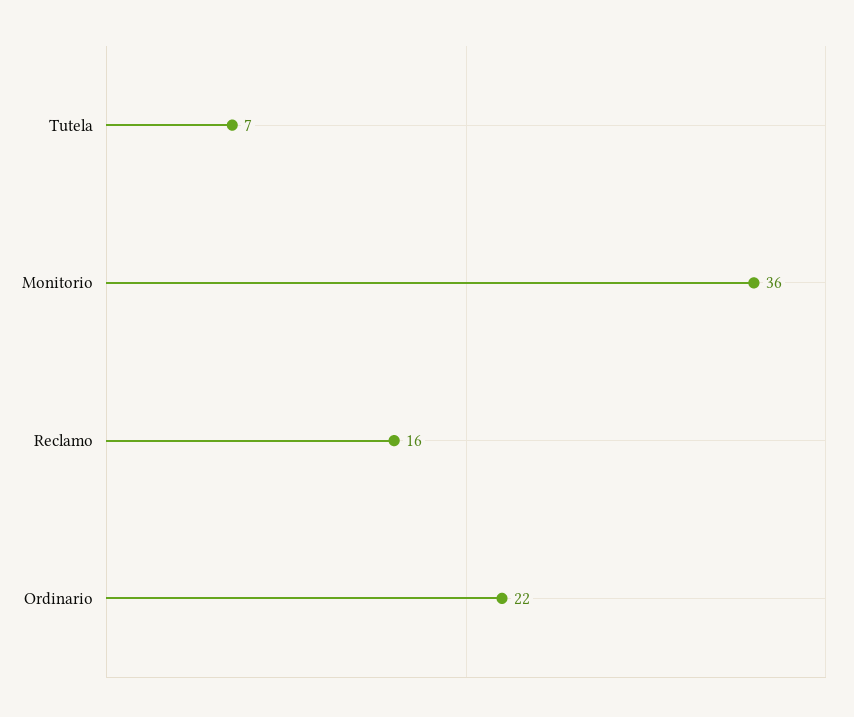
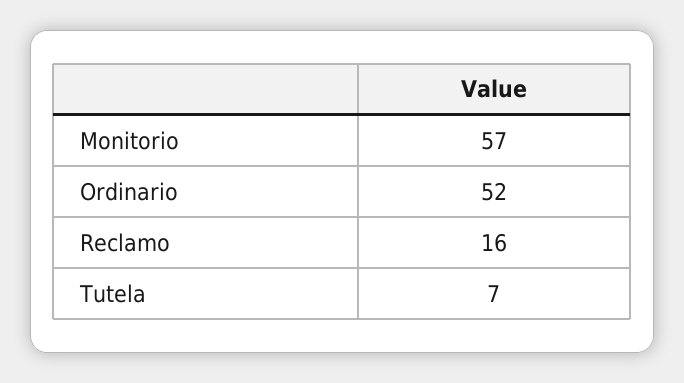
  {
    "Tutela": 7,
-   "Monitorio": 36,
+   "Monitorio": 57,
    "Reclamo": 16,
-   "Ordinario": 22
+   "Ordinario": 52
  }

